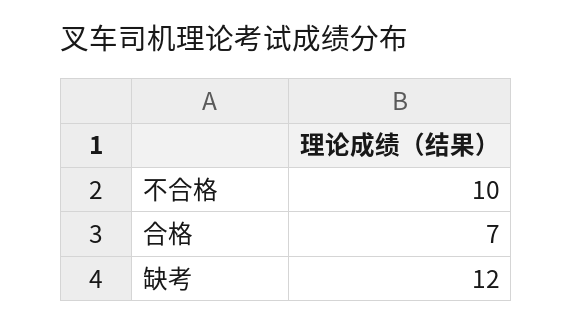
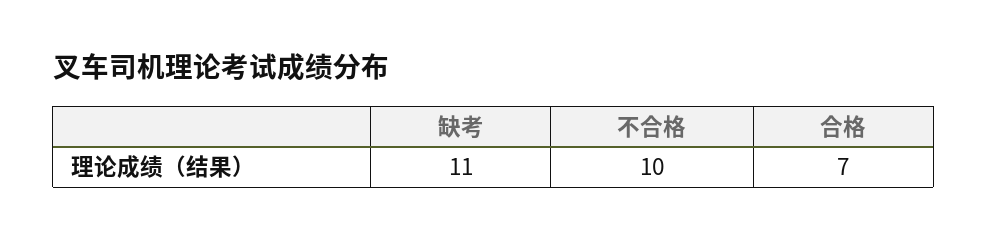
  {
    "不合格": 10,
    "合格": 7,
-   "缺考": 12
+   "缺考": 11
  }

